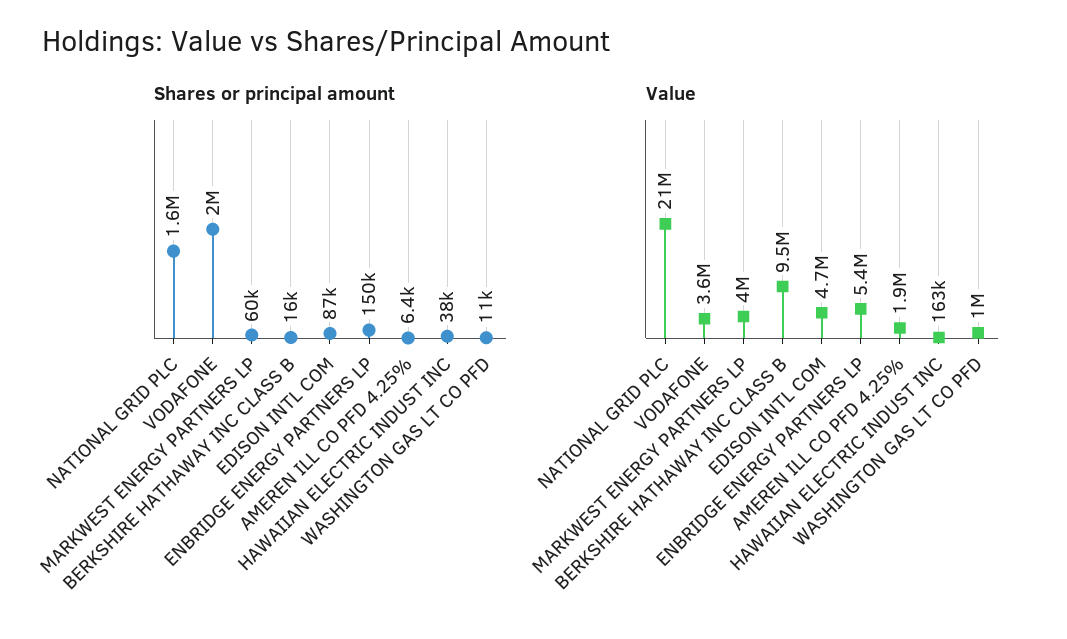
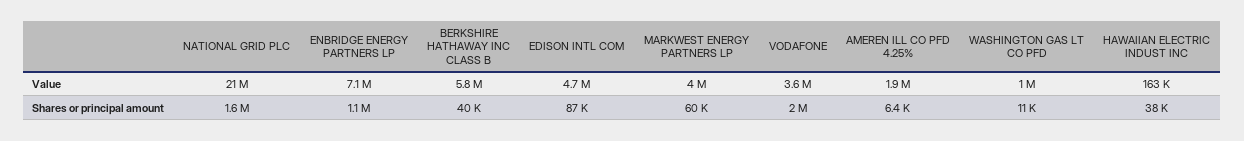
  {
    "Shares or principal amount": {
      "NATIONAL GRID PLC": 1600000,
      "VODAFONE": 2000000,
      "MARKWEST ENERGY PARTNERS LP": 60000,
-     "BERKSHIRE HATHAWAY INC CLASS B": 16000,
+     "BERKSHIRE HATHAWAY INC CLASS B": 40000,
      "EDISON INTL COM": 87000,
-     "ENBRIDGE ENERGY PARTNERS LP": 150000,
+     "ENBRIDGE ENERGY PARTNERS LP": 1100000,
      "AMEREN ILL CO PFD 4.25%": 6400,
      "HAWAIIAN ELECTRIC INDUST INC": 38000,
      "WASHINGTON GAS LT CO PFD": 11000
    },
    "Value": {
      "NATIONAL GRID PLC": 21000000,
      "VODAFONE": 3600000,
      "MARKWEST ENERGY PARTNERS LP": 4000000,
-     "BERKSHIRE HATHAWAY INC CLASS B": 9500000,
+     "BERKSHIRE HATHAWAY INC CLASS B": 5800000,
      "EDISON INTL COM": 4700000,
-     "ENBRIDGE ENERGY PARTNERS LP": 5400000,
+     "ENBRIDGE ENERGY PARTNERS LP": 7100000,
      "AMEREN ILL CO PFD 4.25%": 1900000,
      "HAWAIIAN ELECTRIC INDUST INC": 163000,
      "WASHINGTON GAS LT CO PFD": 1000000
    }
  }

